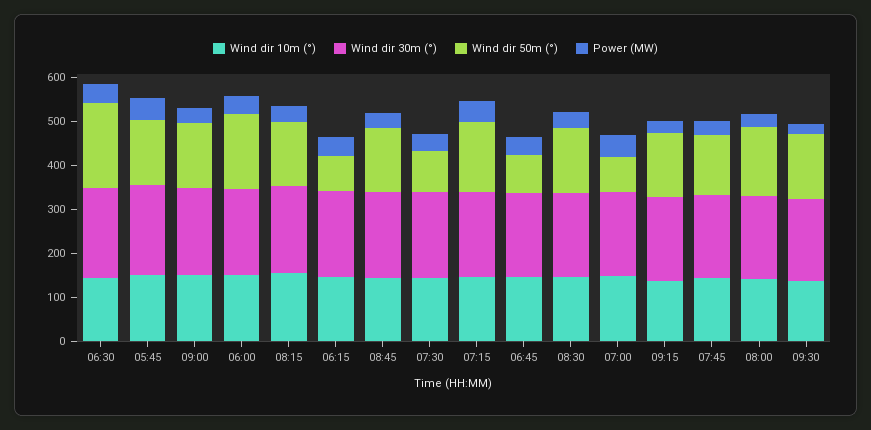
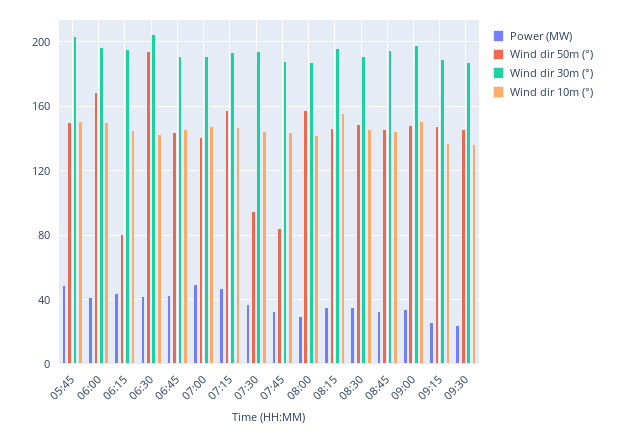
  {
    "Wind dir 10m (°)": {
      "06:30": 145,
      "05:45": 150,
      "09:00": 150,
      "06:00": 150,
      "08:15": 155,
      "06:15": 145,
      "08:45": 145,
      "07:30": 145,
      "07:15": 145,
      "06:45": 145,
      "08:30": 145,
      "07:00": 150,
      "09:15": 135,
      "07:45": 145,
      "08:00": 140,
      "09:30": 135
    },
    "Wind dir 30m (°)": {
      "06:30": 205,
      "05:45": 205,
      "09:00": 200,
      "06:00": 195,
      "08:15": 195,
      "06:15": 195,
      "08:45": 195,
      "07:30": 195,
      "07:15": 195,
      "06:45": 190,
      "08:30": 190,
      "07:00": 190,
      "09:15": 190,
      "07:45": 190,
      "08:00": 190,
      "09:30": 190
    },
    "Wind dir 50m (°)": {
      "06:30": 195,
      "05:45": 150,
      "09:00": 150,
      "06:00": 170,
      "08:15": 145,
      "06:15": 80,
      "08:45": 145,
      "07:30": 95,
      "07:15": 160,
-     "06:45": 80,
+     "06:45": 145,
      "08:30": 150,
-     "07:00": 80,
+     "07:00": 140,
      "09:15": 150,
-     "07:45": 140,
+     "07:45": 85,
      "08:00": 160,
      "09:30": 145
    },
    "Power (MW)": {
      "06:30": 40,
      "05:45": 50,
      "09:00": 35,
      "06:00": 40,
      "08:15": 35,
      "06:15": 45,
      "08:45": 35,
      "07:30": 35,
      "07:15": 45,
      "06:45": 45,
      "08:30": 35,
      "07:00": 50,
      "09:15": 25,
      "07:45": 35,
      "08:00": 30,
      "09:30": 25
    }
  }

